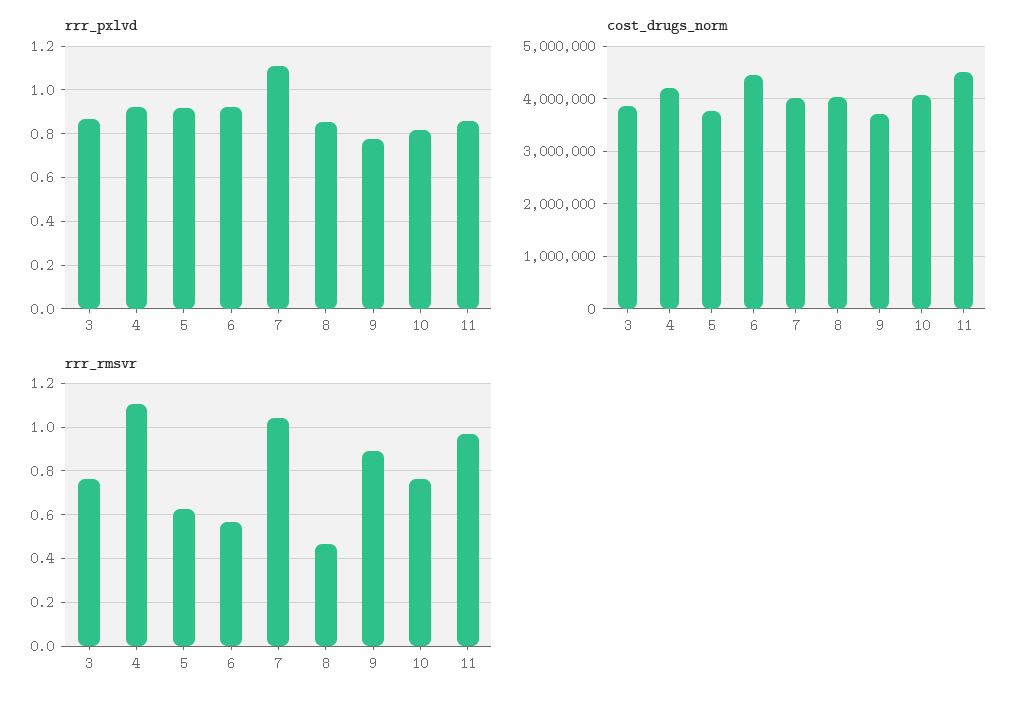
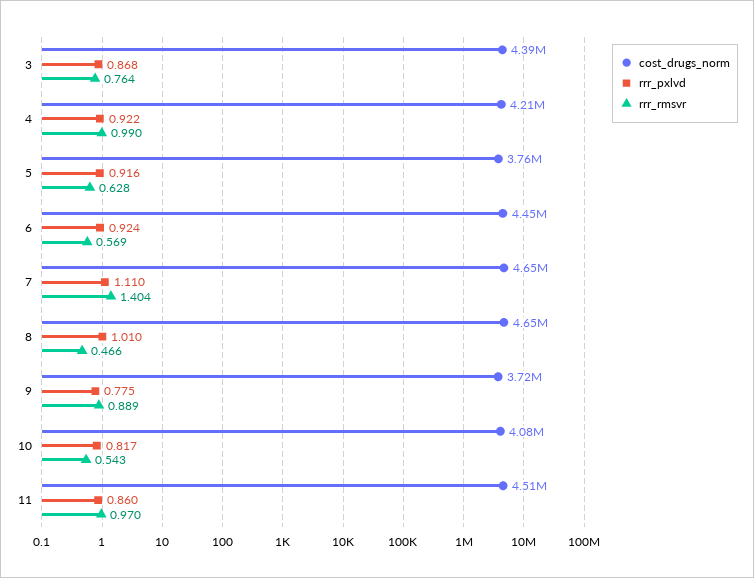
  {
    "rrr_pxlvd": {
      "3": 0.868,
      "4": 0.922,
      "5": 0.916,
      "6": 0.924,
      "7": 1.11,
-     "8": 0.85,
+     "8": 1.01,
      "9": 0.775,
      "10": 0.817,
      "11": 0.86
    },
    "cost_drugs_norm": {
-     "3": 3800000,
+     "3": 4390000,
      "4": 4210000,
      "5": 3760000,
      "6": 4450000,
-     "7": 4000000,
+     "7": 4650000,
-     "8": 4000000,
+     "8": 4650000,
      "9": 3720000,
      "10": 4080000,
      "11": 4510000
    },
    "rrr_rmsvr": {
      "3": 0.764,
-     "4": 1.1,
+     "4": 0.99,
      "5": 0.628,
      "6": 0.569,
-     "7": 1.05,
+     "7": 1.404,
      "8": 0.466,
      "9": 0.889,
-     "10": 0.75,
+     "10": 0.543,
      "11": 0.97
    }
  }

